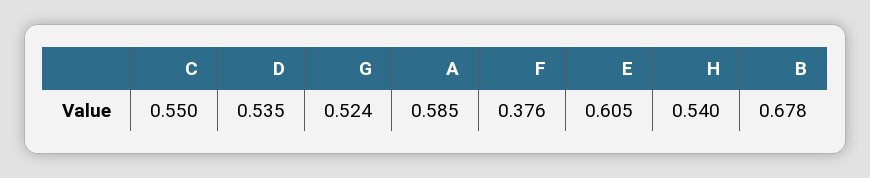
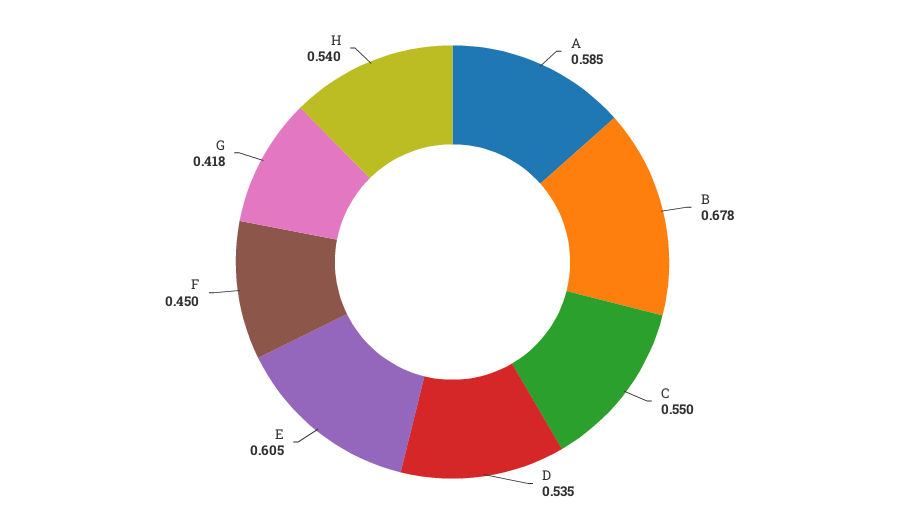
  {
    "C": 0.55,
    "D": 0.535,
-   "G": 0.524,
+   "G": 0.418,
    "A": 0.585,
-   "F": 0.376,
+   "F": 0.45,
    "E": 0.605,
    "H": 0.54,
    "B": 0.678
  }

